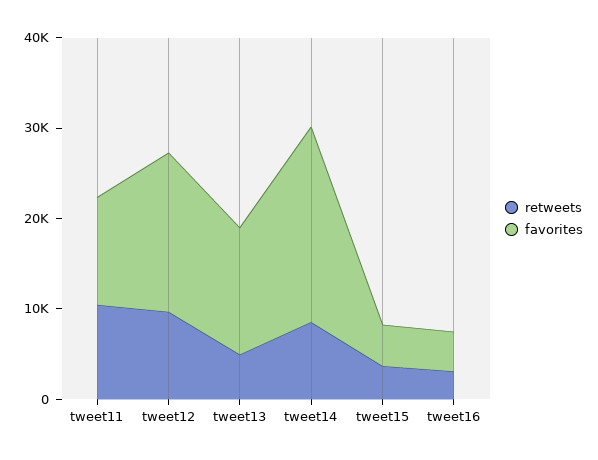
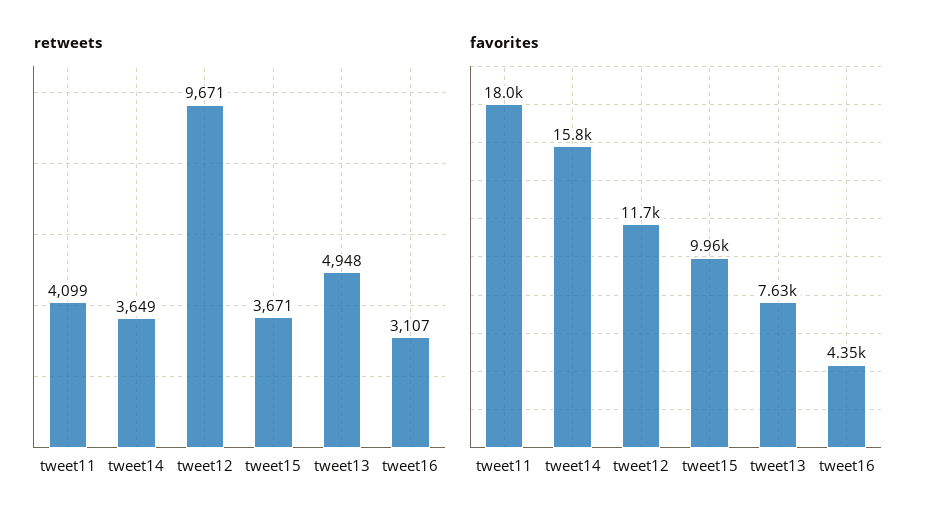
  {
    "retweets": {
-     "tweet11": 10000,
+     "tweet11": 4099,
      "tweet12": 9671,
      "tweet13": 4948,
-     "tweet14": 8000,
+     "tweet14": 3649,
      "tweet15": 3671,
      "tweet16": 3107
    },
    "favorites": {
-     "tweet11": 12000,
+     "tweet11": 18000,
-     "tweet12": 18000,
+     "tweet12": 11700,
-     "tweet13": 14000,
+     "tweet13": 7630,
-     "tweet14": 22000,
+     "tweet14": 15800,
-     "tweet15": 4000,
+     "tweet15": 9960,
      "tweet16": 4350
    }
  }

